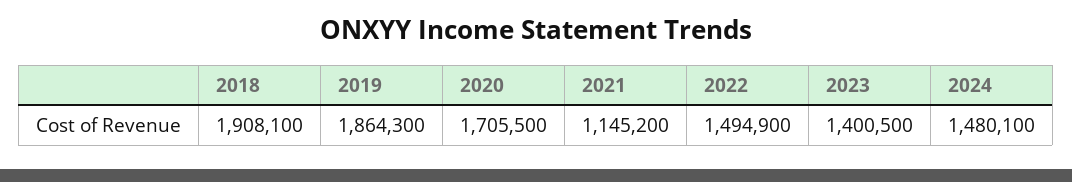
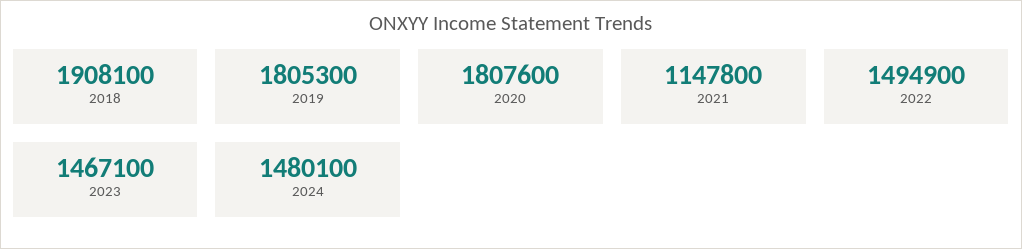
  {
    "2018": 1908100,
-   "2019": 1864300,
+   "2019": 1805300,
-   "2020": 1705500,
+   "2020": 1807600,
-   "2021": 1145200,
+   "2021": 1147800,
    "2022": 1494900,
-   "2023": 1400500,
+   "2023": 1467100,
    "2024": 1480100
  }

